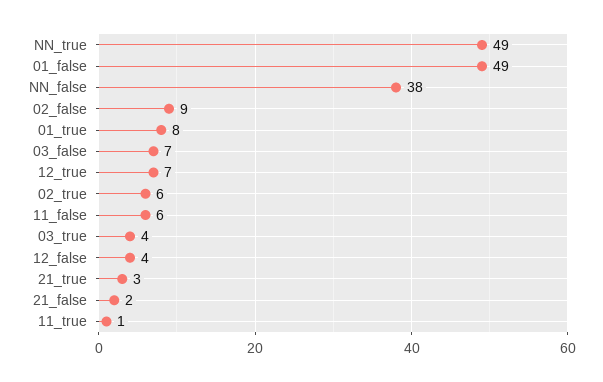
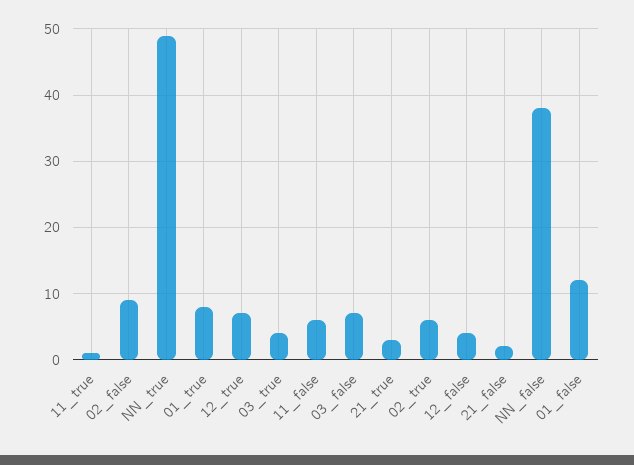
  {
    "NN_true": 49,
-   "01_false": 49,
+   "01_false": 12,
    "NN_false": 38,
    "02_false": 9,
    "01_true": 8,
    "03_false": 7,
    "12_true": 7,
    "02_true": 6,
    "11_false": 6,
    "03_true": 4,
    "12_false": 4,
    "21_true": 3,
    "21_false": 2,
    "11_true": 1
  }

